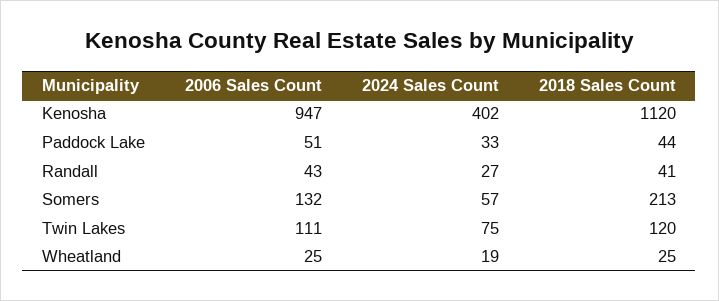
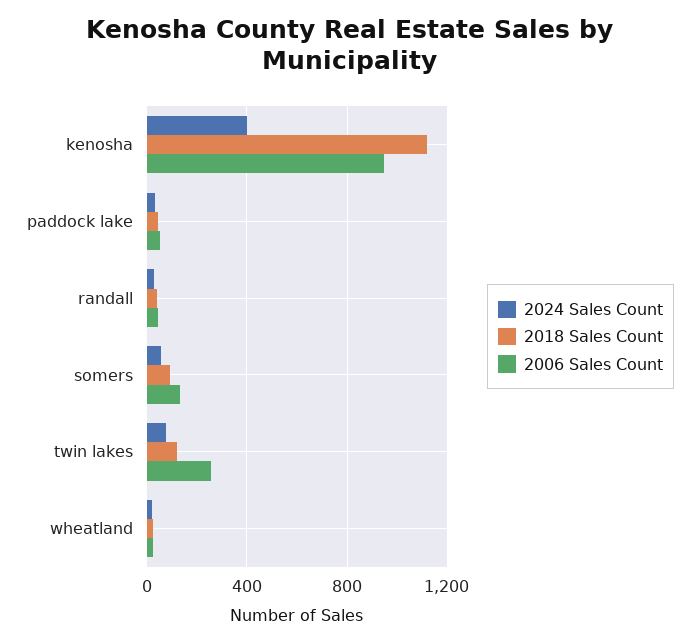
  {
    "2006 Sales Count": {
      "Kenosha": 947,
      "Paddock Lake": 51,
      "Randall": 43,
      "Somers": 132,
-     "Twin Lakes": 111,
+     "Twin Lakes": 250,
      "Wheatland": 25
    },
    "2024 Sales Count": {
      "Kenosha": 402,
      "Paddock Lake": 33,
      "Randall": 27,
      "Somers": 57,
      "Twin Lakes": 75,
      "Wheatland": 19
    },
    "2018 Sales Count": {
      "Kenosha": 1120,
      "Paddock Lake": 44,
      "Randall": 41,
-     "Somers": 213,
+     "Somers": 100,
      "Twin Lakes": 120,
      "Wheatland": 25
    }
  }

